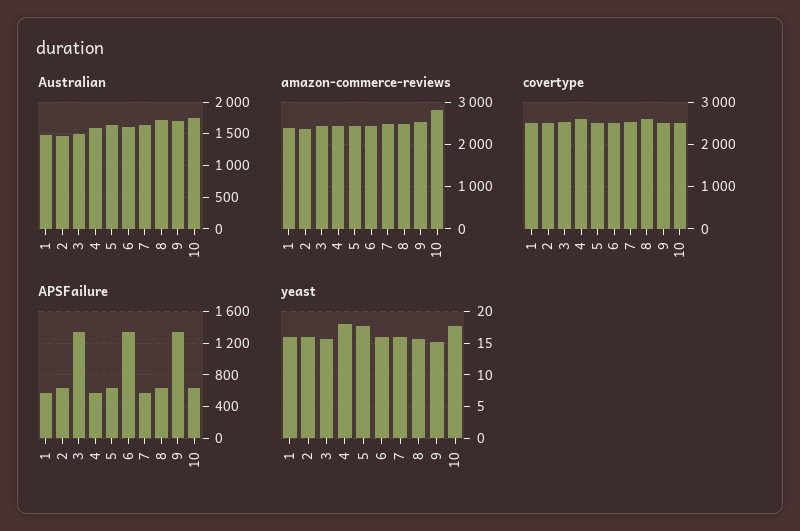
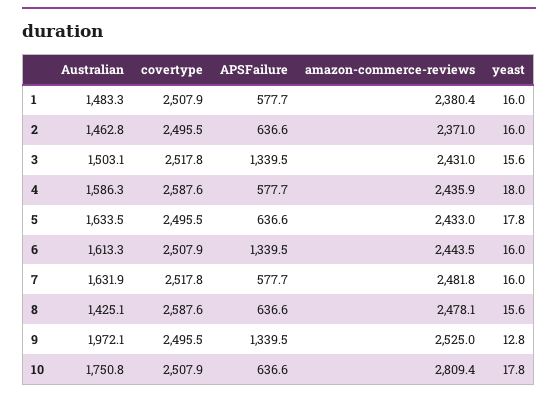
  {
    "Australian": {
      "1": 1483.3,
      "2": 1462.8,
      "3": 1503.1,
      "4": 1586.3,
      "5": 1633.5,
      "6": 1613.3,
      "7": 1631.9,
-     "8": 1700,
+     "8": 1425.1,
-     "9": 1700,
+     "9": 1972.1,
      "10": 1750.8
    },
    "amazon-commerce-reviews": {
      "1": 2380.4,
      "2": 2371,
      "3": 2431,
      "4": 2435.9,
      "5": 2433,
      "6": 2443.5,
      "7": 2481.8,
      "8": 2478.1,
      "9": 2525,
      "10": 2809.4
    },
    "covertype": {
      "1": 2507.9,
      "2": 2495.5,
      "3": 2517.8,
      "4": 2587.6,
      "5": 2495.5,
      "6": 2507.9,
      "7": 2517.8,
      "8": 2587.6,
      "9": 2495.5,
      "10": 2507.9
    },
    "APSFailure": {
      "1": 577.7,
      "2": 636.6,
      "3": 1339.5,
      "4": 577.7,
      "5": 636.6,
      "6": 1339.5,
      "7": 577.7,
      "8": 636.6,
      "9": 1339.5,
      "10": 636.6
    },
    "yeast": {
      "1": 16,
      "2": 16,
      "3": 15.6,
      "4": 18,
      "5": 17.8,
      "6": 16,
      "7": 16,
      "8": 15.6,
-     "9": 15,
+     "9": 12.8,
      "10": 17.8
    }
  }

